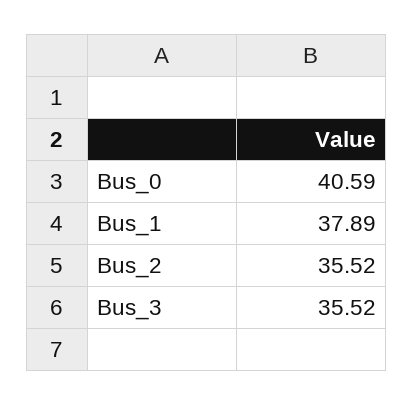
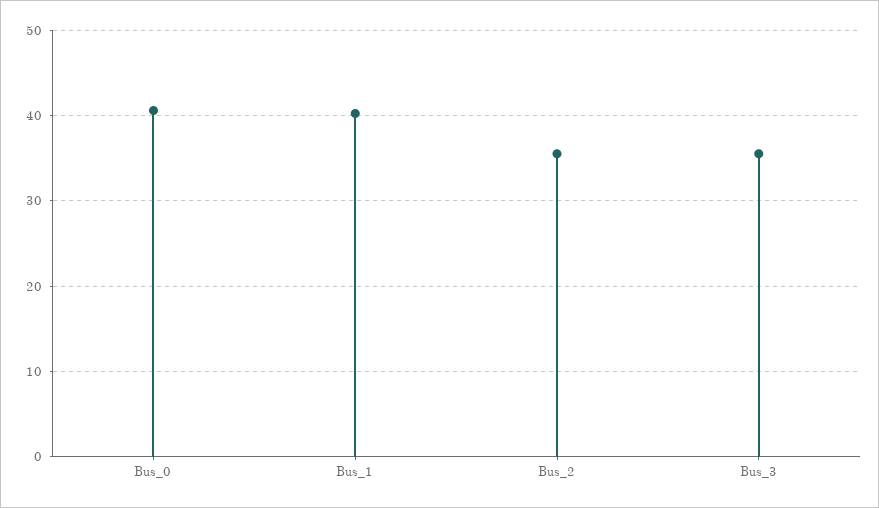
  {
    "Bus_0": 40.59,
-   "Bus_1": 37.89,
+   "Bus_1": 40,
    "Bus_2": 35.52,
    "Bus_3": 35.52
  }

